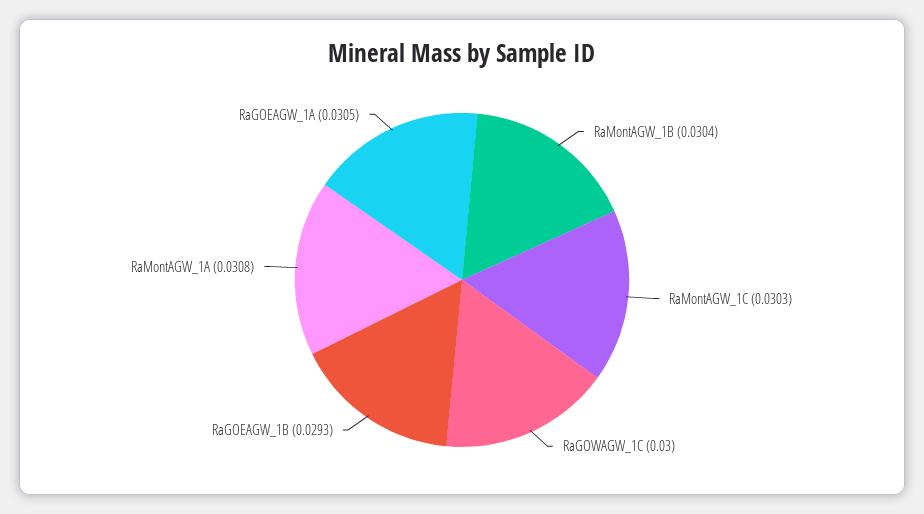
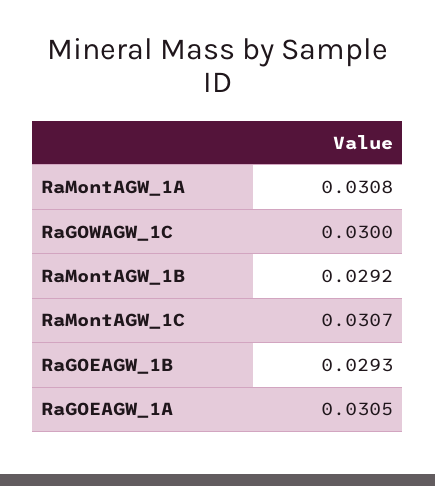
  {
-   "RaMontAGW_1B": 0.0304,
+   "RaMontAGW_1B": 0.0292,
-   "RaMontAGW_1C": 0.0303,
+   "RaMontAGW_1C": 0.0307,
    "RaGOWAGW_1C": 0.03,
    "RaGOEAGW_1B": 0.0293,
    "RaMontAGW_1A": 0.0308,
    "RaGOEAGW_1A": 0.0305
  }

